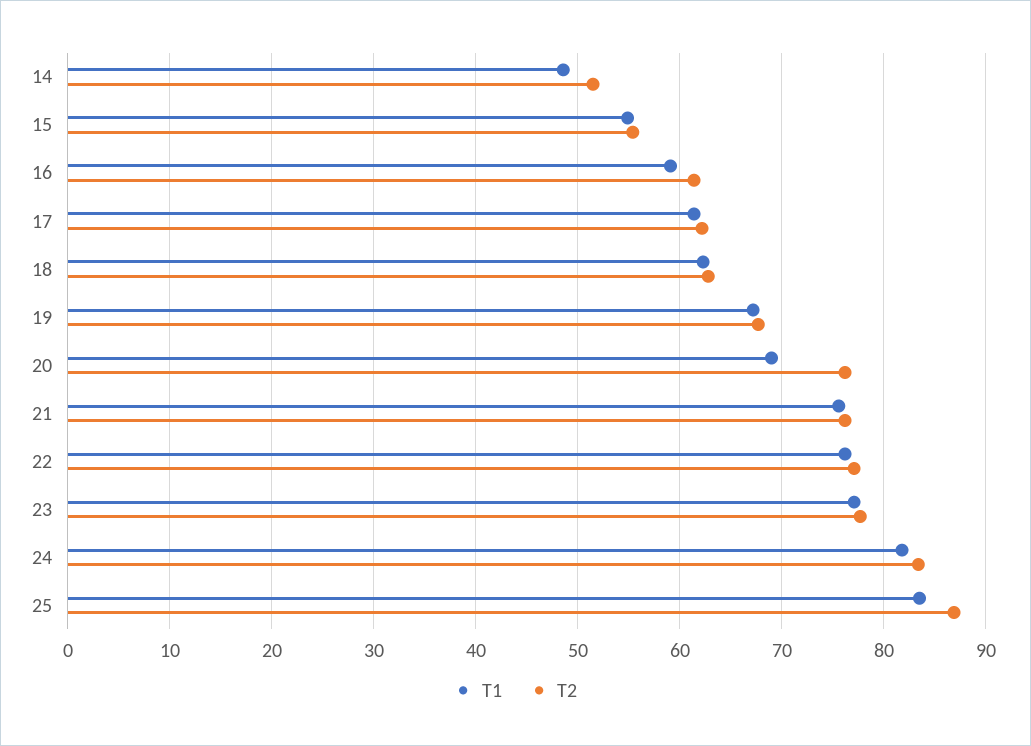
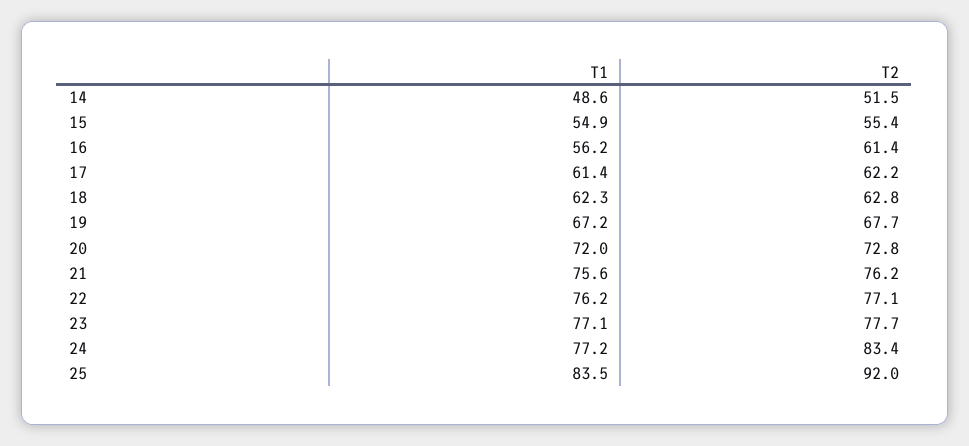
  {
    "T1": {
      "14": 48.6,
      "15": 54.9,
-     "16": 59,
+     "16": 56.2,
      "17": 61.4,
      "18": 62.3,
      "19": 67.2,
-     "20": 69,
+     "20": 72,
      "21": 75.6,
      "22": 76.2,
      "23": 77.1,
-     "24": 82,
+     "24": 77.2,
      "25": 83.5
    },
    "T2": {
      "14": 51.5,
      "15": 55.4,
      "16": 61.4,
      "17": 62.2,
      "18": 62.8,
      "19": 67.7,
-     "20": 76,
+     "20": 72.8,
      "21": 76.2,
      "22": 77.1,
      "23": 77.7,
      "24": 83.4,
-     "25": 87
+     "25": 92
    }
  }

